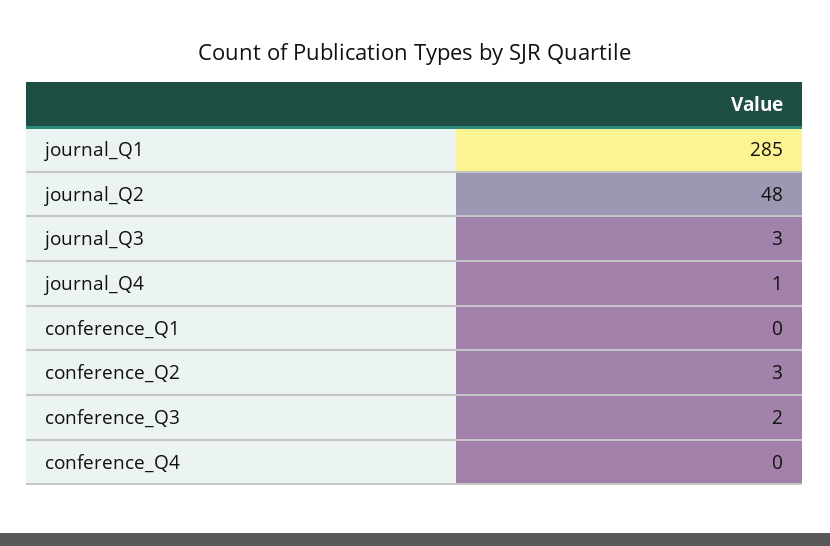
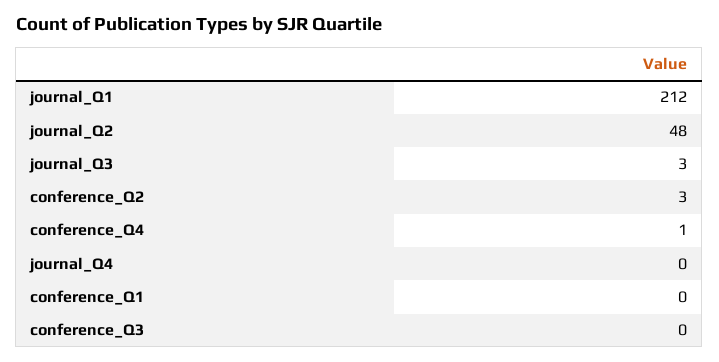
  {
-   "journal_Q1": 285,
+   "journal_Q1": 212,
    "journal_Q2": 48,
    "journal_Q3": 3,
-   "journal_Q4": 1,
+   "journal_Q4": 0,
    "conference_Q1": 0,
    "conference_Q2": 3,
-   "conference_Q3": 2,
+   "conference_Q3": 0,
-   "conference_Q4": 0
+   "conference_Q4": 1
  }

